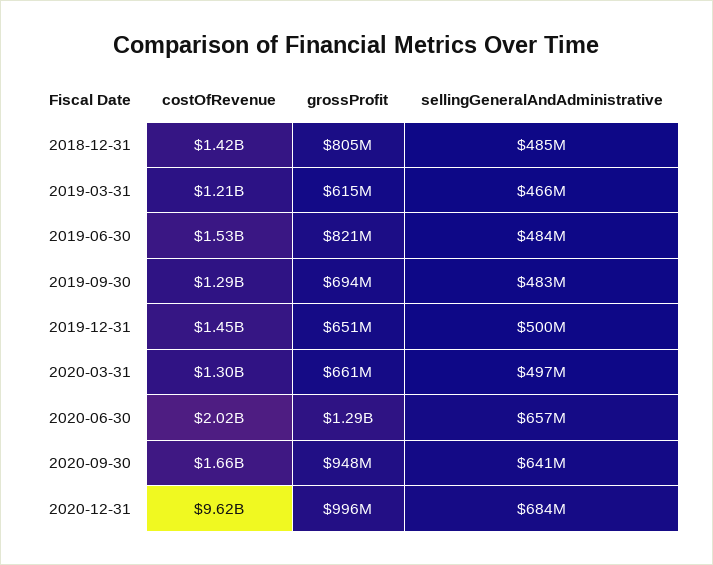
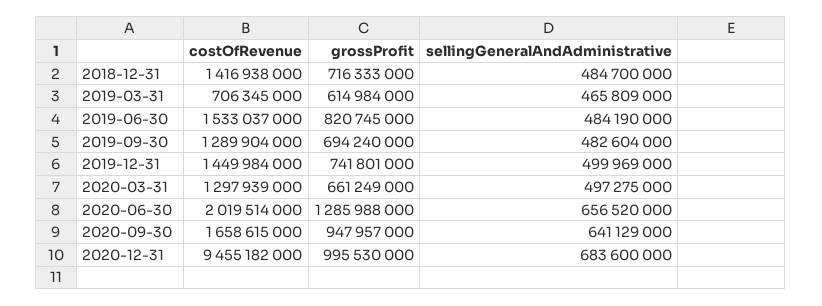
  {
    "costOfRevenue": {
      "2018-12-31": 1416938000,
-     "2019-03-31": 1210000000,
+     "2019-03-31": 706345000,
      "2019-06-30": 1533037000,
      "2019-09-30": 1289904000,
      "2019-12-31": 1449984000,
      "2020-03-31": 1297939000,
      "2020-06-30": 2019514000,
      "2020-09-30": 1658615000,
-     "2020-12-31": 9620000000
+     "2020-12-31": 9455182000
    },
    "grossProfit": {
-     "2018-12-31": 805000000,
+     "2018-12-31": 716333000,
      "2019-03-31": 614984000,
      "2019-06-30": 820745000,
      "2019-09-30": 694240000,
-     "2019-12-31": 651000000,
+     "2019-12-31": 741801000,
      "2020-03-31": 661249000,
      "2020-06-30": 1285988000,
      "2020-09-30": 947957000,
      "2020-12-31": 995530000
    },
    "sellingGeneralAndAdministrative": {
      "2018-12-31": 484700000,
      "2019-03-31": 465809000,
      "2019-06-30": 484190000,
      "2019-09-30": 482604000,
      "2019-12-31": 499969000,
      "2020-03-31": 497275000,
      "2020-06-30": 656520000,
      "2020-09-30": 641129000,
      "2020-12-31": 683600000
    }
  }

